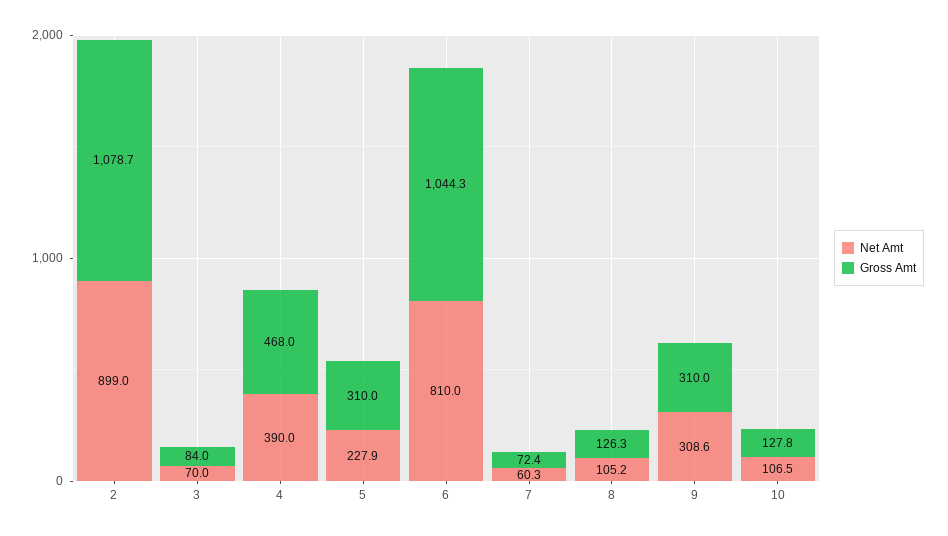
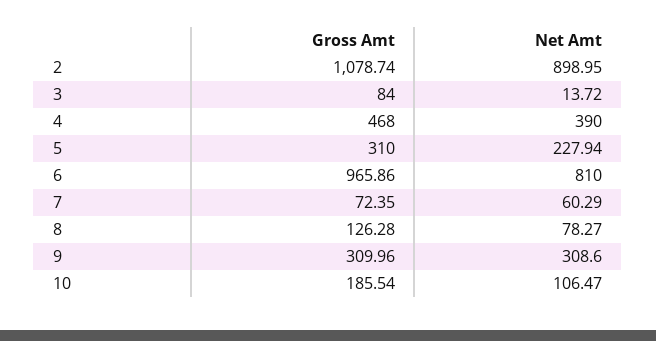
  {
    "Net Amt": {
      "2": 898.95,
-     "3": 70,
+     "3": 13.72,
      "4": 390,
      "5": 227.94,
      "6": 810,
      "7": 60.29,
-     "8": 105.2,
+     "8": 78.27,
      "9": 308.6,
      "10": 106.47
    },
    "Gross Amt": {
      "2": 1078.74,
      "3": 84,
      "4": 468,
      "5": 310,
-     "6": 1044.3,
+     "6": 965.86,
      "7": 72.35,
      "8": 126.28,
      "9": 309.96,
-     "10": 127.8
+     "10": 185.54
    }
  }

